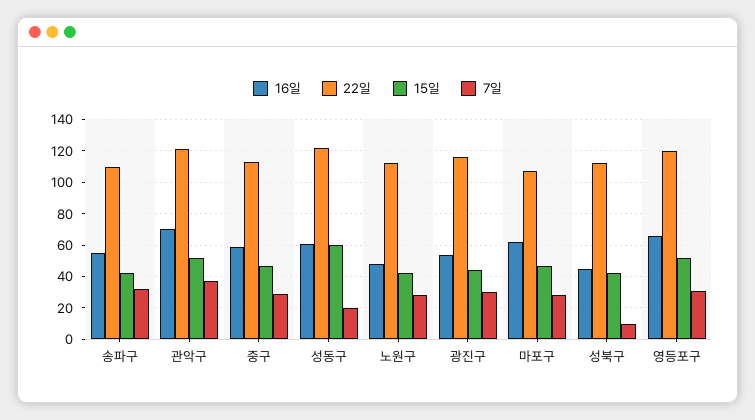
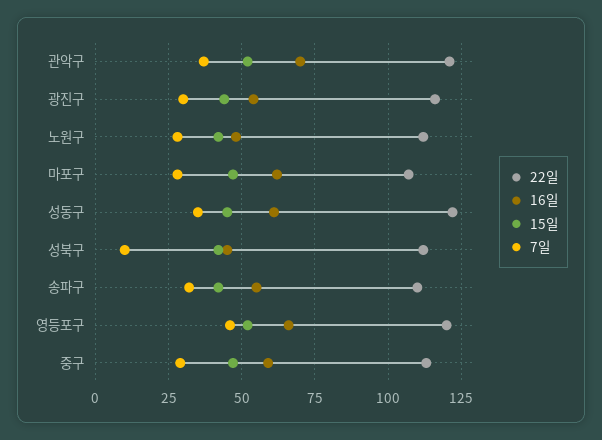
  {
    "16일": {
      "송파구": 55,
      "관악구": 70,
      "중구": 60,
      "성동구": 60,
      "노원구": 50,
      "광진구": 55,
      "마포구": 60,
      "성북구": 45,
      "영등포구": 65
    },
    "22일": {
      "송파구": 110,
      "관악구": 120,
      "중구": 115,
      "성동구": 120,
      "노원구": 110,
      "광진구": 115,
      "마포구": 105,
      "성북구": 110,
      "영등포구": 120
    },
    "15일": {
      "송파구": 40,
      "관악구": 50,
      "중구": 45,
-     "성동구": 60,
+     "성동구": 45,
      "노원구": 40,
      "광진구": 45,
      "마포구": 45,
      "성북구": 40,
      "영등포구": 50
    },
    "7일": {
      "송파구": 30,
      "관악구": 35,
      "중구": 30,
-     "성동구": 20,
+     "성동구": 35,
      "노원구": 30,
      "광진구": 30,
      "마포구": 30,
      "성북구": 10,
-     "영등포구": 30
+     "영등포구": 45
    }
  }

